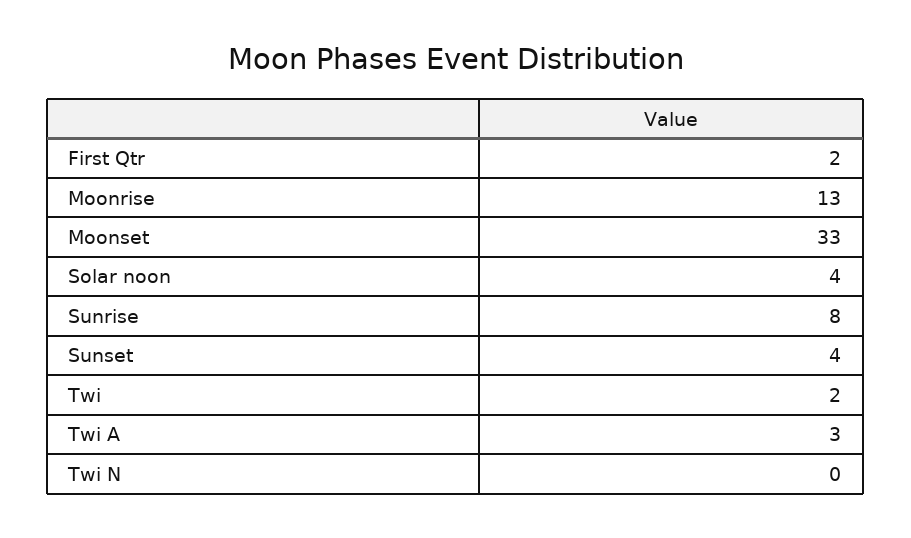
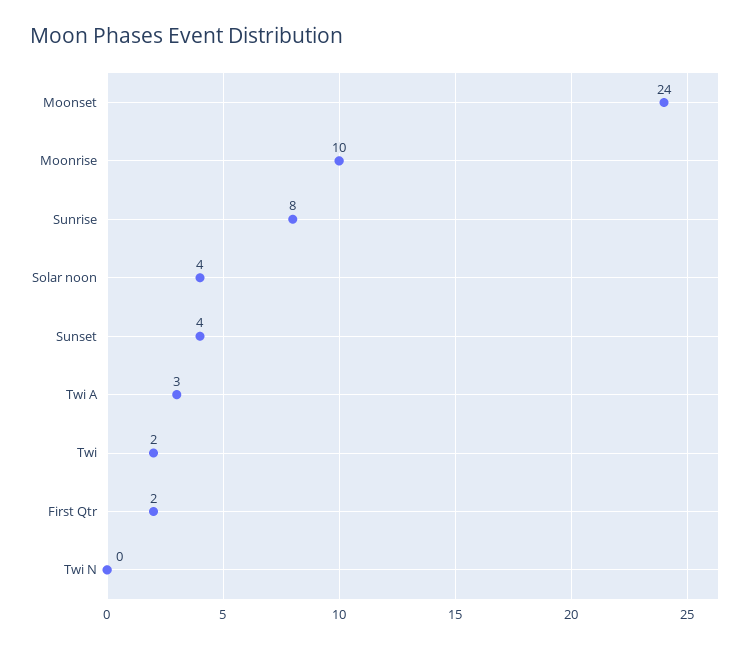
  {
    "First Qtr": 2,
-   "Moonrise": 13,
+   "Moonrise": 10,
-   "Moonset": 33,
+   "Moonset": 24,
    "Solar noon": 4,
    "Sunrise": 8,
    "Sunset": 4,
    "Twi": 2,
    "Twi A": 3,
    "Twi N": 0
  }

